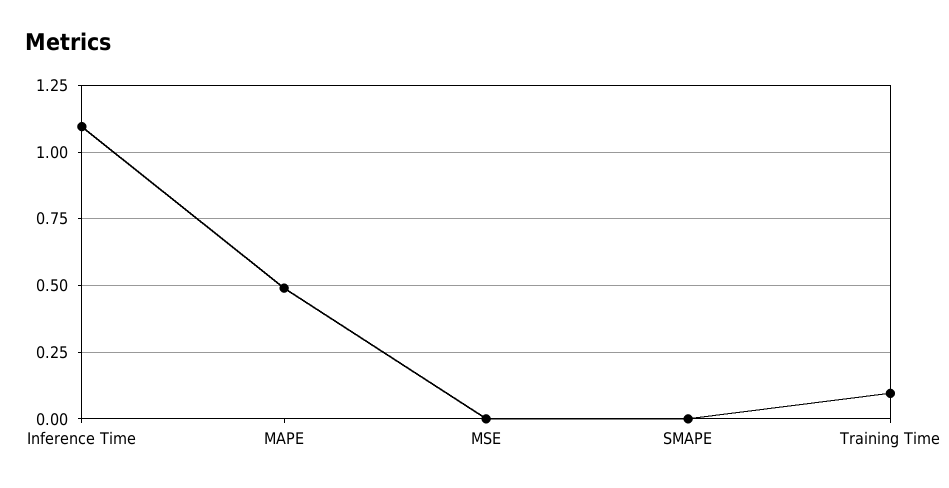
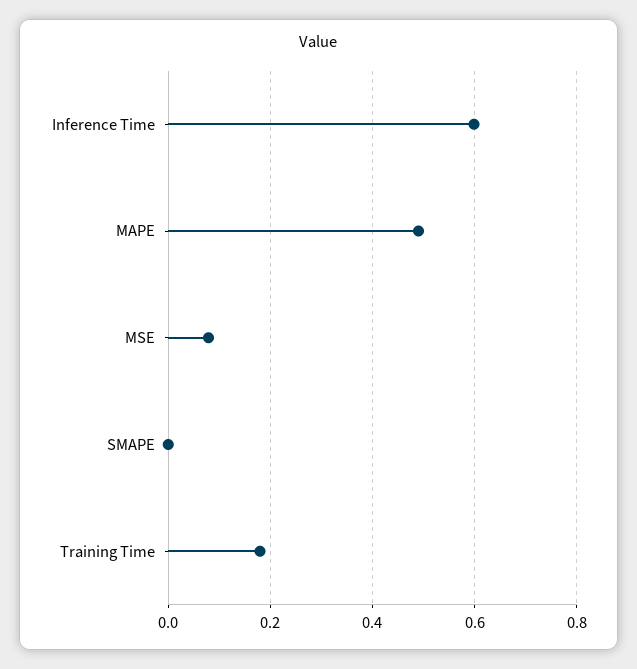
  {
-   "Inference Time": 1.1,
+   "Inference Time": 0.6,
    "MAPE": 0.5,
-   "MSE": 0,
+   "MSE": 0.08,
    "SMAPE": 0,
-   "Training Time": 0.1
+   "Training Time": 0.18
  }

